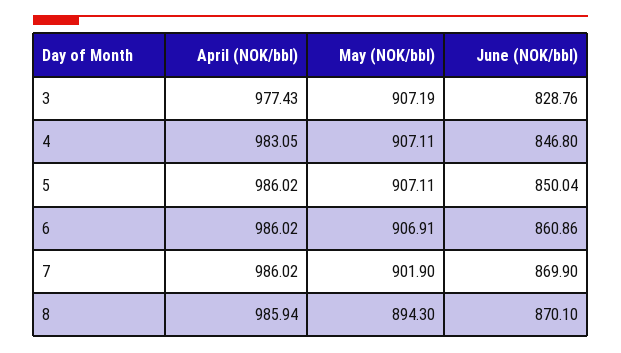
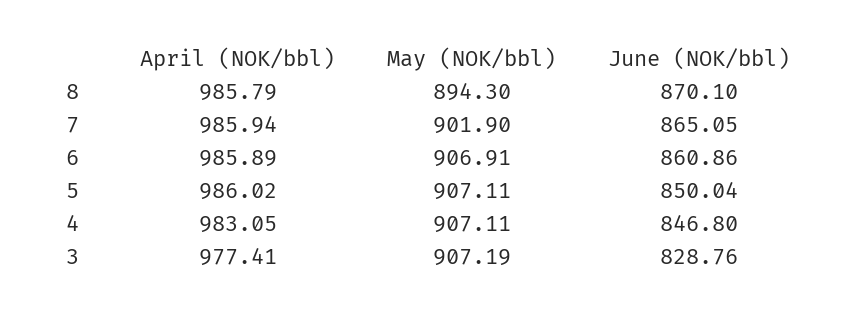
  {
    "April (NOK/bbl)": {
-     "3": 977.43,
+     "3": 977.41,
      "4": 983.05,
      "5": 986.02,
-     "6": 986.02,
+     "6": 985.89,
-     "7": 986.02,
+     "7": 985.94,
-     "8": 985.94
+     "8": 985.79
    },
    "May (NOK/bbl)": {
      "3": 907.19,
      "4": 907.11,
      "5": 907.11,
      "6": 906.91,
      "7": 901.9,
      "8": 894.3
    },
    "June (NOK/bbl)": {
      "3": 828.76,
      "4": 846.8,
      "5": 850.04,
      "6": 860.86,
-     "7": 869.9,
+     "7": 865.05,
      "8": 870.1
    }
  }

